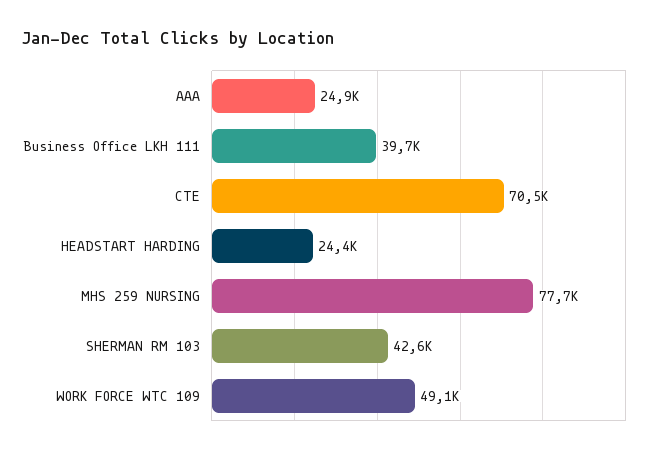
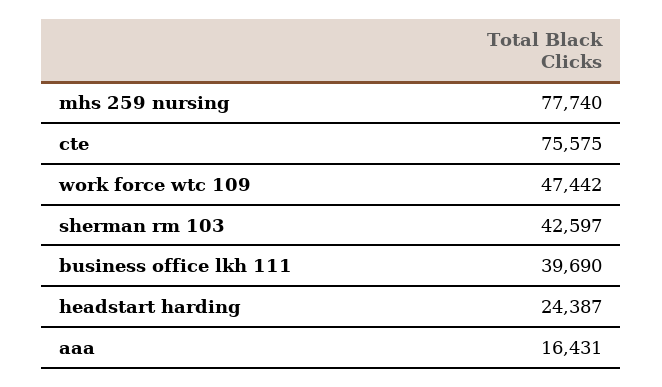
  {
-   "AAA": 24900,
+   "AAA": 16431,
    "Business Office LKH 111": 39690,
-   "CTE": 70500,
+   "CTE": 75575,
    "HEADSTART HARDING": 24387,
    "MHS 259 NURSING": 77740,
    "SHERMAN RM 103": 42597,
-   "WORK FORCE WTC 109": 49100
+   "WORK FORCE WTC 109": 47442
  }

